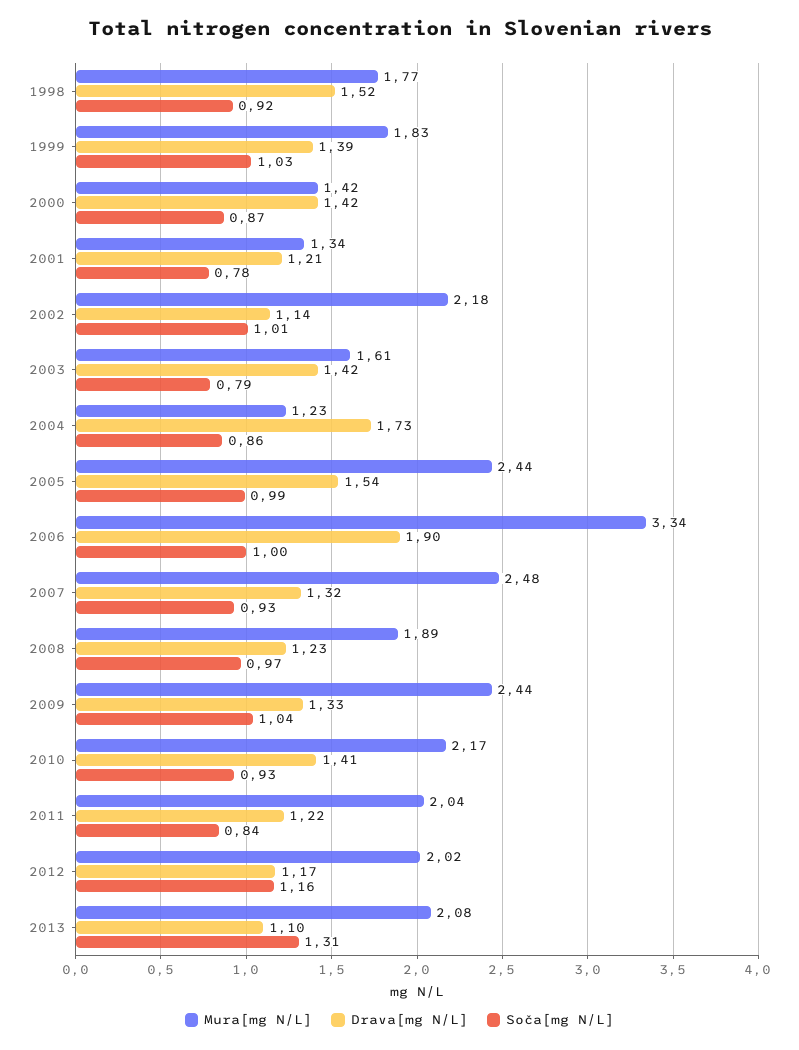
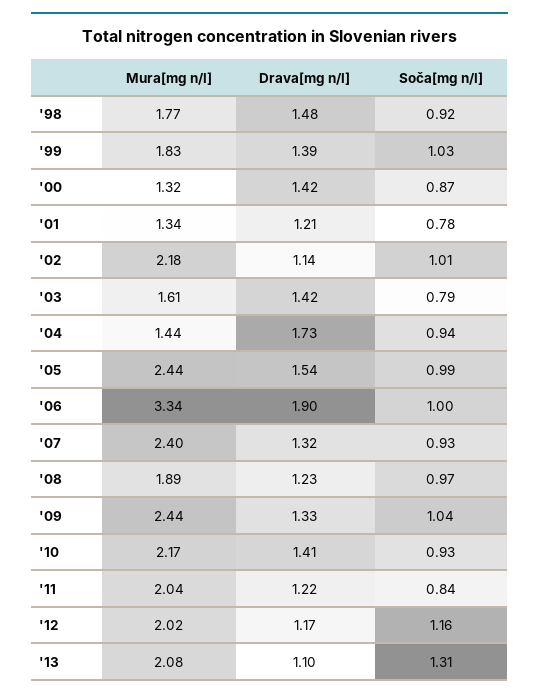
  {
    "Mura[mg N/L]": {
      "1998": 1.77,
      "1999": 1.83,
-     "2000": 1.42,
+     "2000": 1.32,
      "2001": 1.34,
      "2002": 2.18,
      "2003": 1.61,
-     "2004": 1.23,
+     "2004": 1.44,
      "2005": 2.44,
      "2006": 3.34,
-     "2007": 2.48,
+     "2007": 2.4,
      "2008": 1.89,
      "2009": 2.44,
      "2010": 2.17,
      "2011": 2.04,
      "2012": 2.02,
      "2013": 2.08
    },
    "Drava[mg N/L]": {
-     "1998": 1.52,
+     "1998": 1.48,
      "1999": 1.39,
      "2000": 1.42,
      "2001": 1.21,
      "2002": 1.14,
      "2003": 1.42,
      "2004": 1.73,
      "2005": 1.54,
      "2006": 1.9,
      "2007": 1.32,
      "2008": 1.23,
      "2009": 1.33,
      "2010": 1.41,
      "2011": 1.22,
      "2012": 1.17,
      "2013": 1.1
    },
    "Soča[mg N/L]": {
      "1998": 0.92,
      "1999": 1.03,
      "2000": 0.87,
      "2001": 0.78,
      "2002": 1.01,
      "2003": 0.79,
-     "2004": 0.86,
+     "2004": 0.94,
      "2005": 0.99,
      "2006": 1,
      "2007": 0.93,
      "2008": 0.97,
      "2009": 1.04,
      "2010": 0.93,
      "2011": 0.84,
      "2012": 1.16,
      "2013": 1.31
    }
  }

